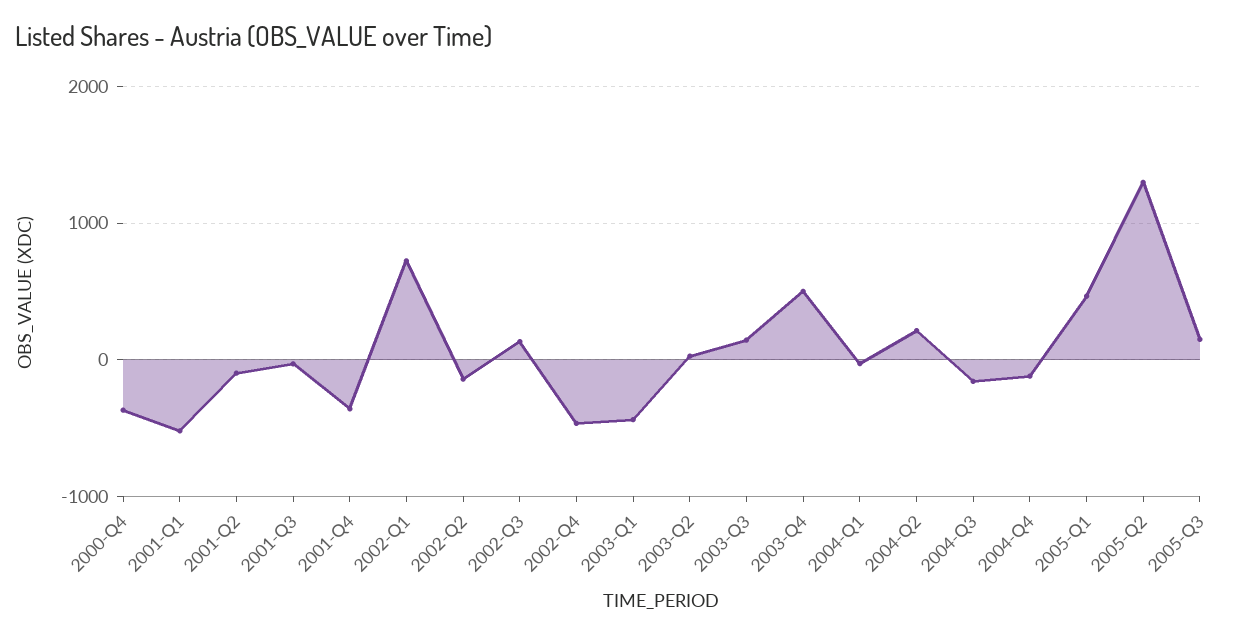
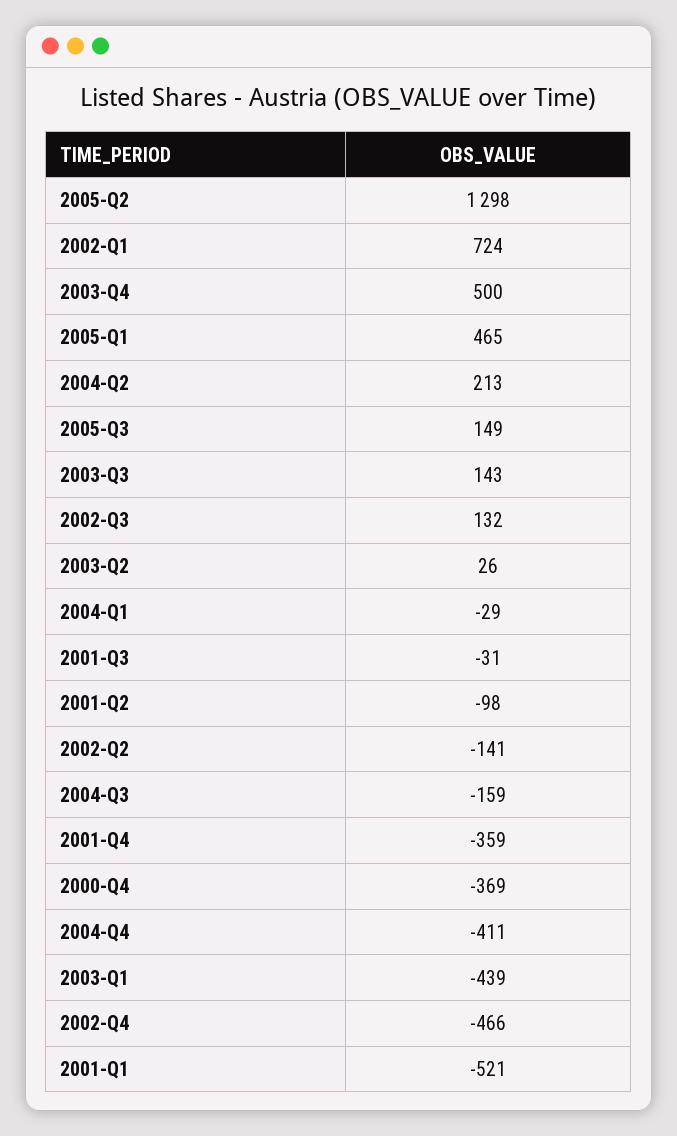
  {
    "2000-Q4": -369,
    "2001-Q1": -521,
    "2001-Q2": -98,
    "2001-Q3": -31,
    "2001-Q4": -359,
    "2002-Q1": 724,
    "2002-Q2": -141,
    "2002-Q3": 132,
    "2002-Q4": -466,
    "2003-Q1": -439,
    "2003-Q2": 26,
    "2003-Q3": 143,
    "2003-Q4": 500,
    "2004-Q1": -29,
    "2004-Q2": 213,
    "2004-Q3": -159,
-   "2004-Q4": -100,
+   "2004-Q4": -411,
    "2005-Q1": 465,
    "2005-Q2": 1298,
    "2005-Q3": 149
  }

